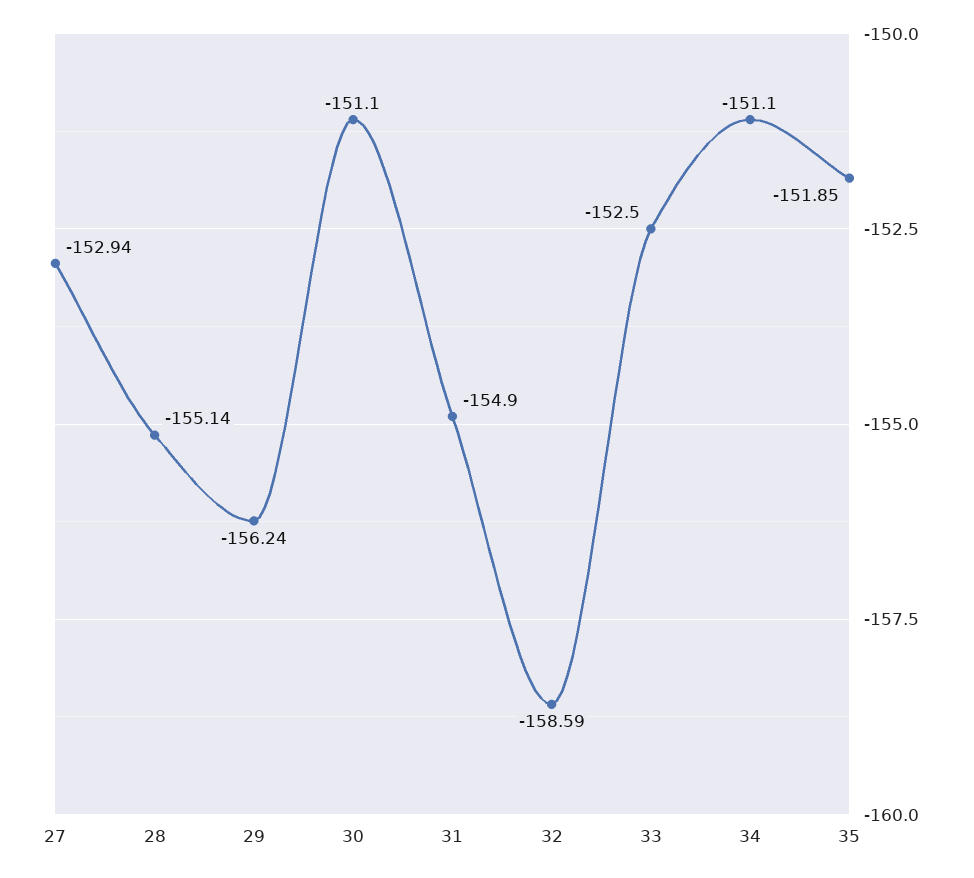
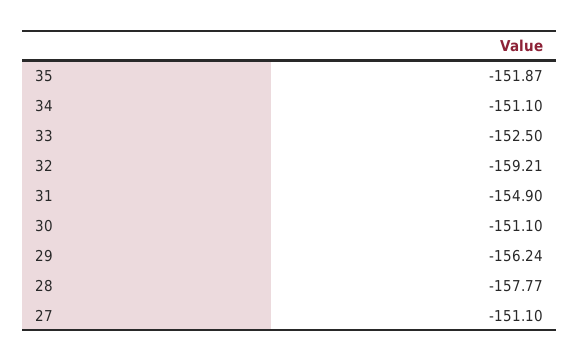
  {
-   "27": -152.94,
+   "27": -151.1,
-   "28": -155.14,
+   "28": -157.77,
    "29": -156.24,
    "30": -151.1,
    "31": -154.9,
-   "32": -158.59,
+   "32": -159.21,
    "33": -152.5,
    "34": -151.1,
-   "35": -151.85
+   "35": -151.87
  }

